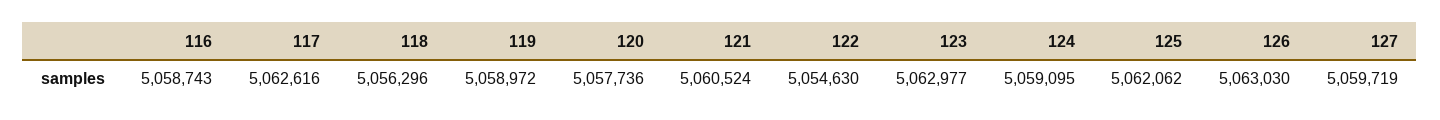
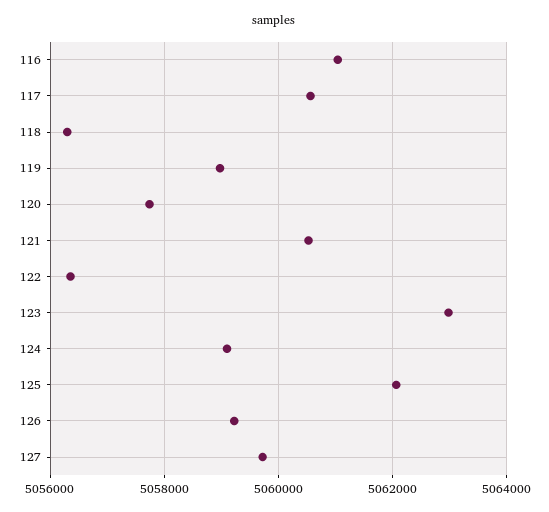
  {
-   "116": 5058743,
+   "116": 5061000,
-   "117": 5062616,
+   "117": 5060600,
    "118": 5056296,
    "119": 5058972,
    "120": 5057736,
    "121": 5060524,
-   "122": 5054630,
+   "122": 5056400,
    "123": 5062977,
    "124": 5059095,
    "125": 5062062,
-   "126": 5063030,
+   "126": 5059200,
    "127": 5059719
  }

